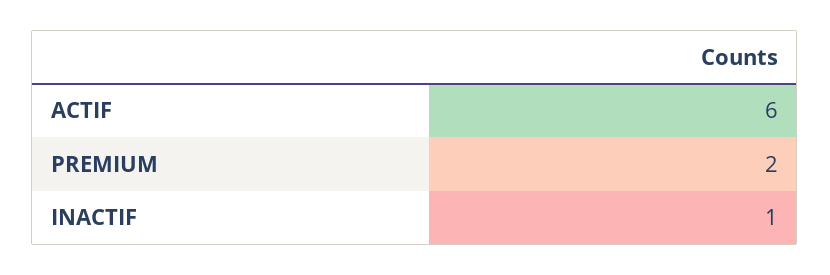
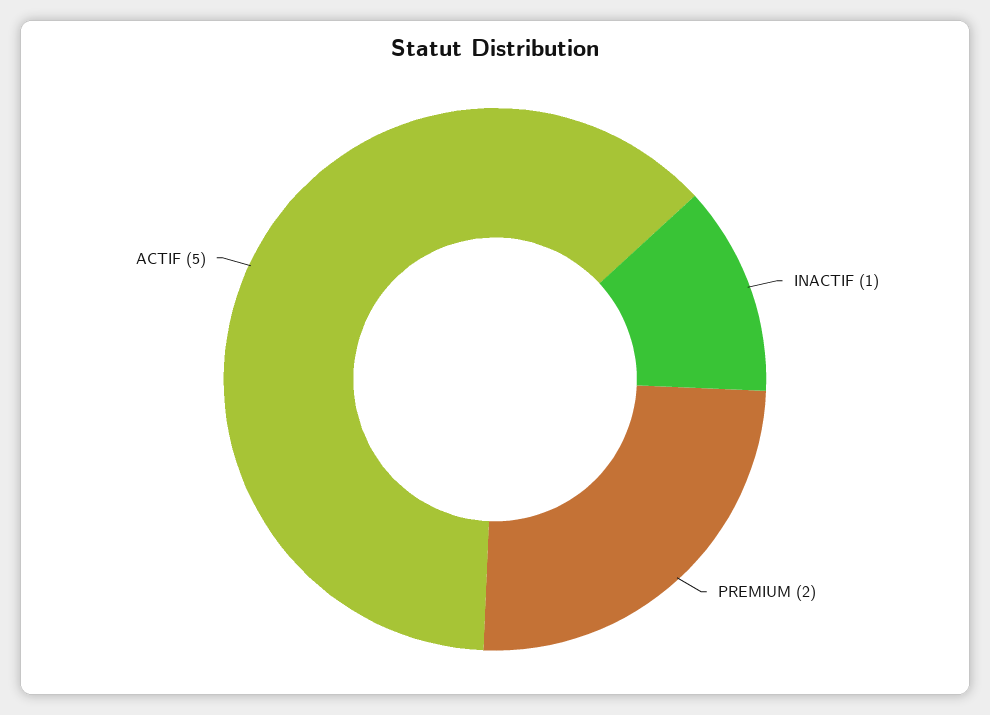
  {
-   "ACTIF": 6,
+   "ACTIF": 5,
    "PREMIUM": 2,
    "INACTIF": 1
  }

